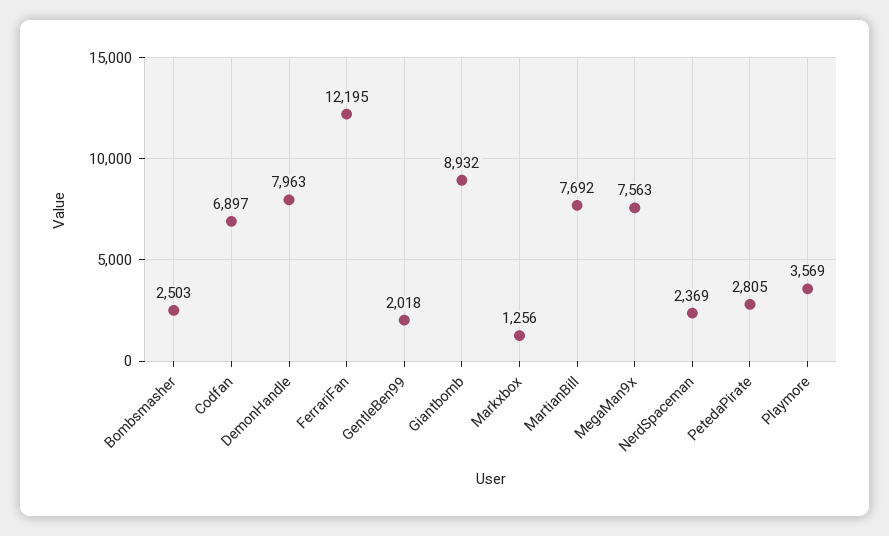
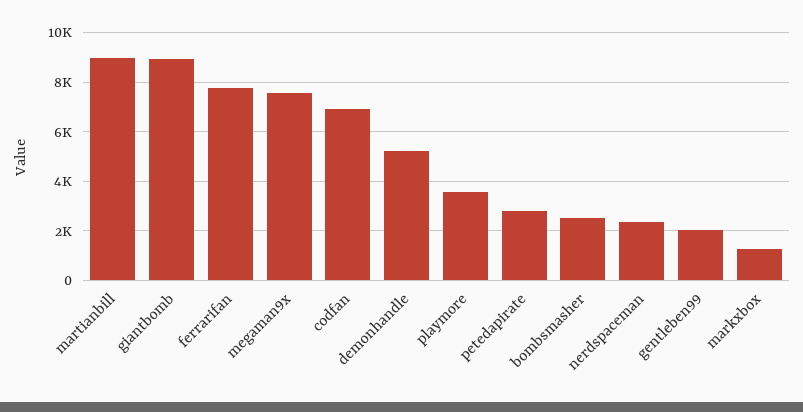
  {
    "Bombsmasher": 2503,
    "Codfan": 6897,
-   "DemonHandle": 7963,
+   "DemonHandle": 5250,
-   "FerrariFan": 12195,
+   "FerrariFan": 7750,
    "GentleBen99": 2018,
    "Giantbomb": 8932,
    "Markxbox": 1256,
-   "MartianBill": 7692,
+   "MartianBill": 9000,
    "MegaMan9x": 7563,
    "NerdSpaceman": 2369,
    "PetedaPirate": 2805,
    "Playmore": 3569
  }

